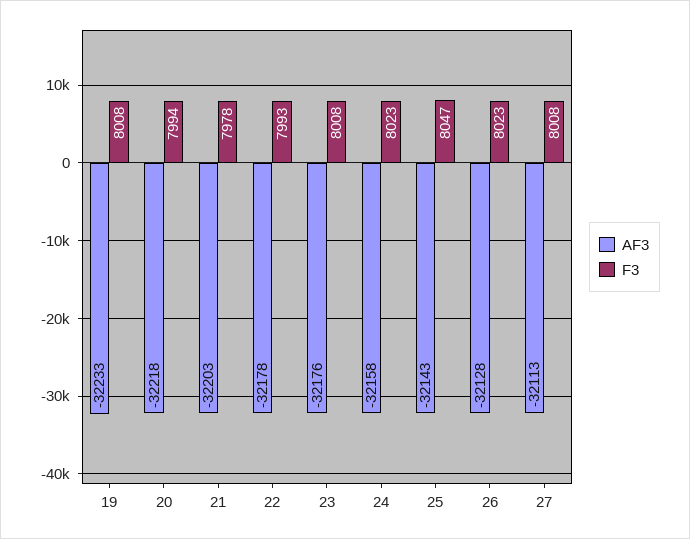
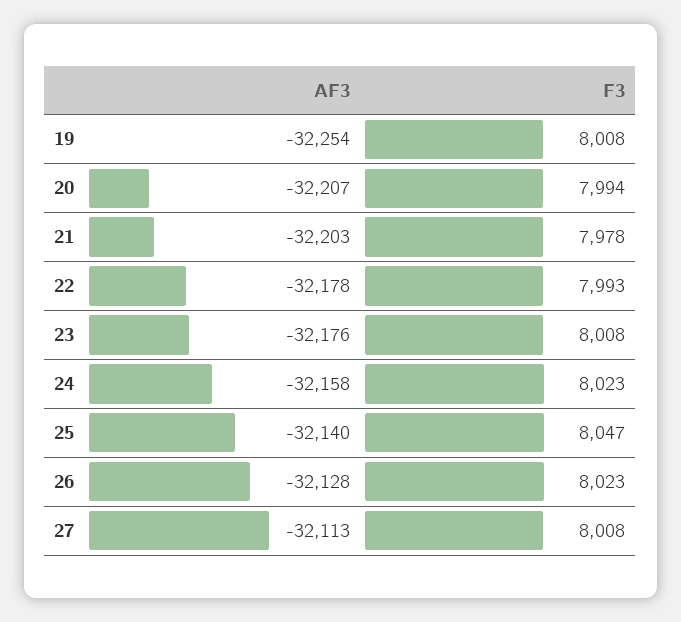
  {
    "AF3": {
-     "19": -32233,
+     "19": -32254,
-     "20": -32218,
+     "20": -32207,
      "21": -32203,
      "22": -32178,
      "23": -32176,
      "24": -32158,
-     "25": -32143,
+     "25": -32140,
      "26": -32128,
      "27": -32113
    },
    "F3": {
      "19": 8008,
      "20": 7994,
      "21": 7978,
      "22": 7993,
      "23": 8008,
      "24": 8023,
      "25": 8047,
      "26": 8023,
      "27": 8008
    }
  }

